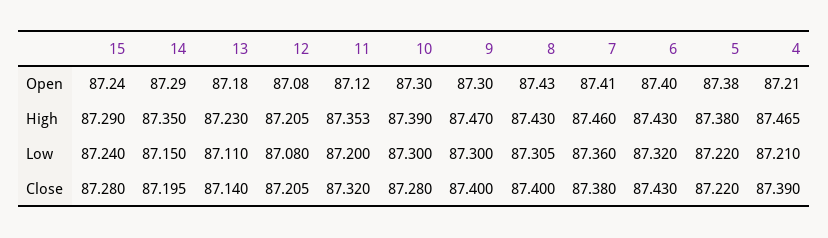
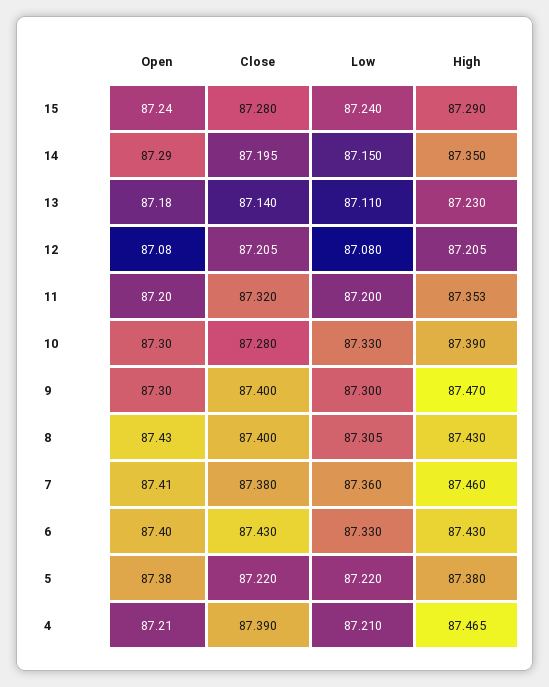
  {
    "15": {
      "Open": 87.24,
      "High": 87.29,
      "Low": 87.24,
      "Close": 87.28
    },
    "14": {
      "Open": 87.29,
      "High": 87.35,
      "Low": 87.15,
      "Close": 87.195
    },
    "13": {
      "Open": 87.18,
      "High": 87.23,
      "Low": 87.11,
      "Close": 87.14
    },
    "12": {
      "Open": 87.08,
      "High": 87.205,
      "Low": 87.08,
      "Close": 87.205
    },
    "11": {
-     "Open": 87.12,
+     "Open": 87.2,
      "High": 87.353,
      "Low": 87.2,
      "Close": 87.32
    },
    "10": {
      "Open": 87.3,
      "High": 87.39,
-     "Low": 87.3,
+     "Low": 87.33,
      "Close": 87.28
    },
    "9": {
      "Open": 87.3,
      "High": 87.47,
      "Low": 87.3,
      "Close": 87.4
    },
    "8": {
      "Open": 87.43,
      "High": 87.43,
      "Low": 87.305,
      "Close": 87.4
    },
    "7": {
      "Open": 87.41,
      "High": 87.46,
      "Low": 87.36,
      "Close": 87.38
    },
    "6": {
      "Open": 87.4,
      "High": 87.43,
-     "Low": 87.32,
+     "Low": 87.33,
      "Close": 87.43
    },
    "5": {
      "Open": 87.38,
      "High": 87.38,
      "Low": 87.22,
      "Close": 87.22
    },
    "4": {
      "Open": 87.21,
      "High": 87.465,
      "Low": 87.21,
      "Close": 87.39
    }
  }

